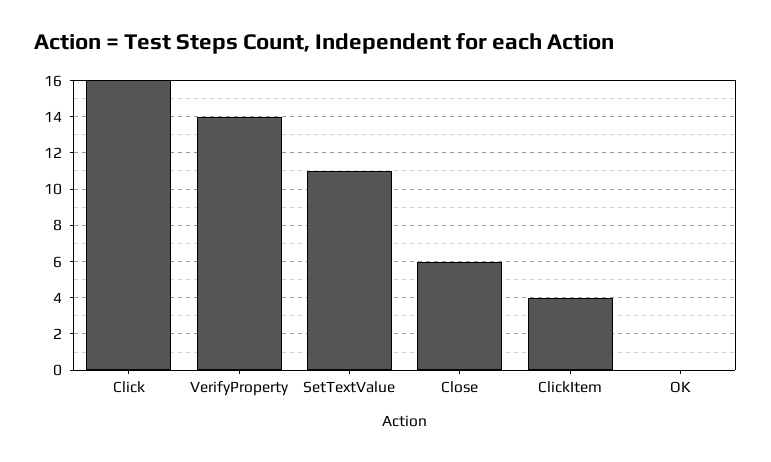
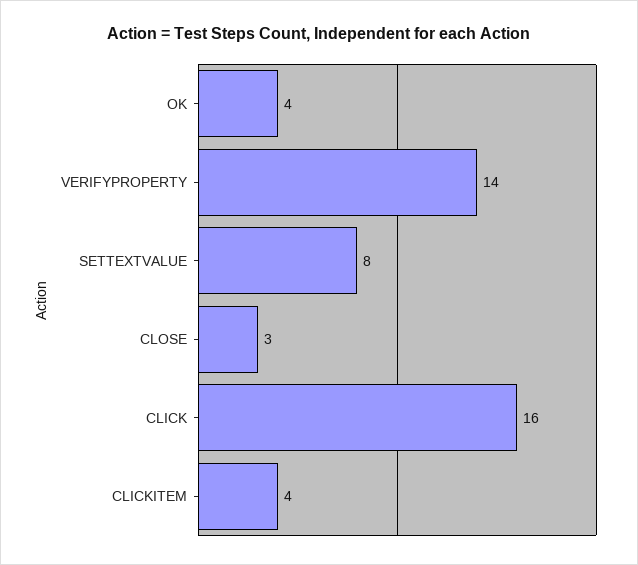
  {
    "Click": 16,
    "VerifyProperty": 14,
-   "SetTextValue": 11,
+   "SetTextValue": 8,
-   "Close": 6,
+   "Close": 3,
    "ClickItem": 4,
-   "OK": 0
+   "OK": 4
  }

